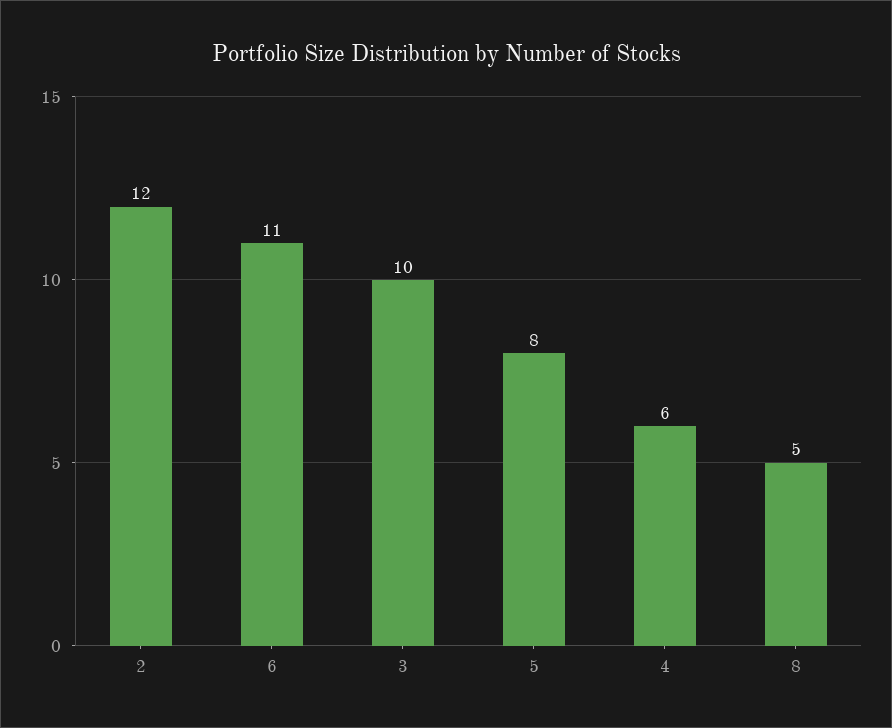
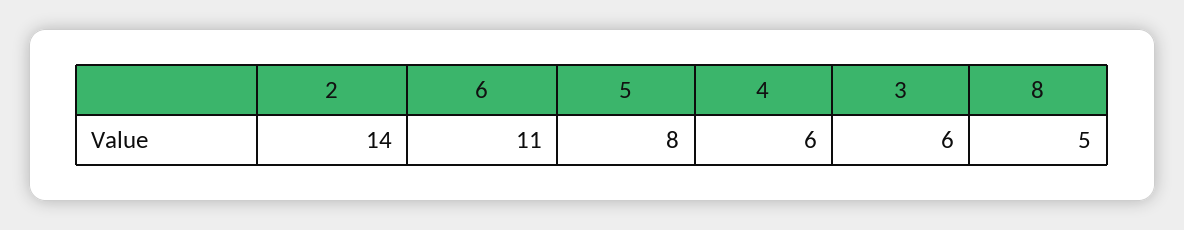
  {
-   "2": 12,
+   "2": 14,
    "6": 11,
-   "3": 10,
+   "3": 6,
    "5": 8,
    "4": 6,
    "8": 5
  }

